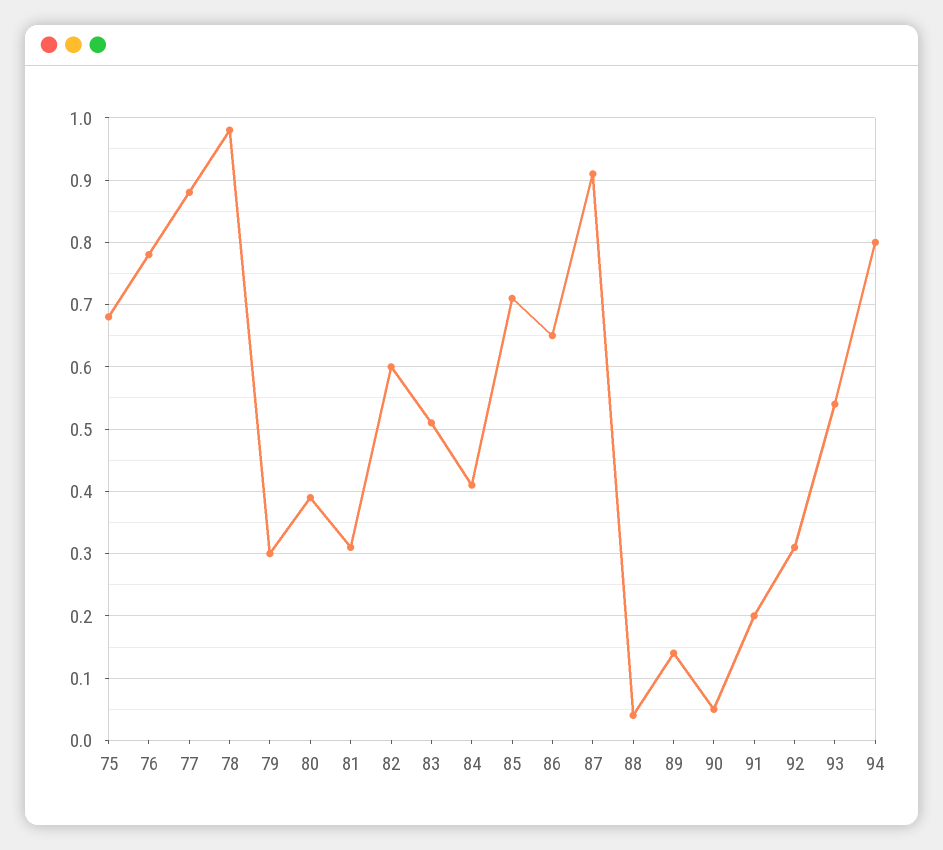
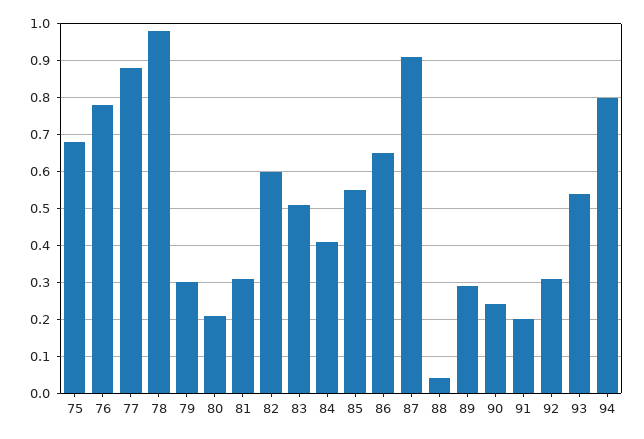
  {
    "75": 0.68,
    "76": 0.78,
    "77": 0.88,
    "78": 0.98,
    "79": 0.3,
-   "80": 0.39,
+   "80": 0.2,
    "81": 0.31,
    "82": 0.6,
    "83": 0.51,
    "84": 0.41,
-   "85": 0.71,
+   "85": 0.55,
    "86": 0.65,
    "87": 0.91,
    "88": 0.04,
-   "89": 0.14,
+   "89": 0.3,
-   "90": 0.05,
+   "90": 0.25,
    "91": 0.2,
    "92": 0.31,
    "93": 0.54,
    "94": 0.8
  }

